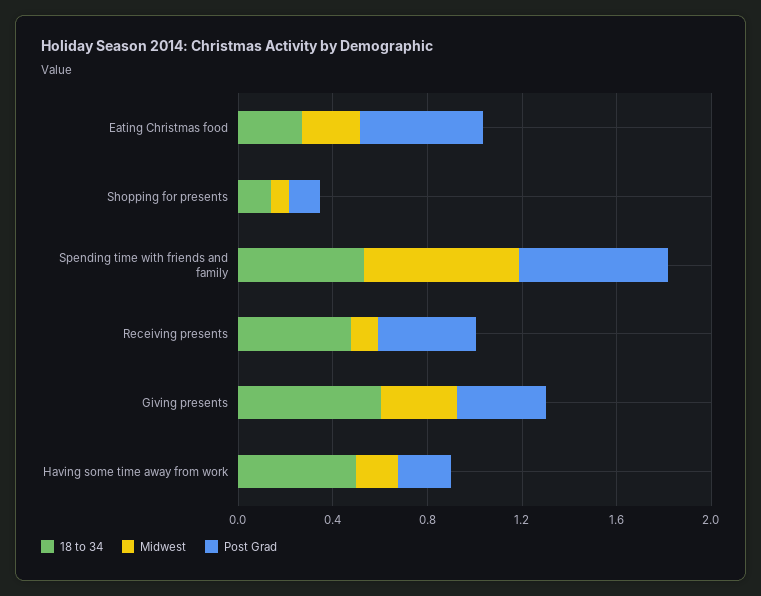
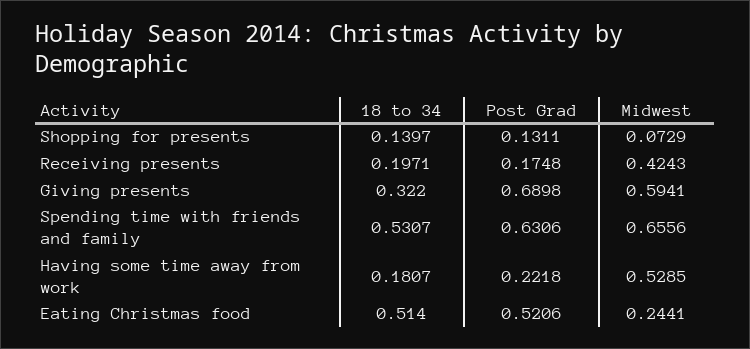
  {
    "18 to 34": {
-     "Eating Christmas food": 0.3,
+     "Eating Christmas food": 0.514,
      "Shopping for presents": 0.1397,
      "Spending time with friends and family": 0.5307,
-     "Receiving presents": 0.5,
+     "Receiving presents": 0.1971,
-     "Giving presents": 0.6,
+     "Giving presents": 0.322,
-     "Having some time away from work": 0.5
+     "Having some time away from work": 0.1807
    },
    "Midwest": {
      "Eating Christmas food": 0.2441,
      "Shopping for presents": 0.0729,
      "Spending time with friends and family": 0.6556,
-     "Receiving presents": 0.1,
+     "Receiving presents": 0.4243,
-     "Giving presents": 0.3,
+     "Giving presents": 0.5941,
-     "Having some time away from work": 0.2
+     "Having some time away from work": 0.5285
    },
    "Post Grad": {
      "Eating Christmas food": 0.5206,
      "Shopping for presents": 0.1311,
      "Spending time with friends and family": 0.6306,
-     "Receiving presents": 0.4,
+     "Receiving presents": 0.1748,
-     "Giving presents": 0.4,
+     "Giving presents": 0.6898,
      "Having some time away from work": 0.2218
    }
  }

